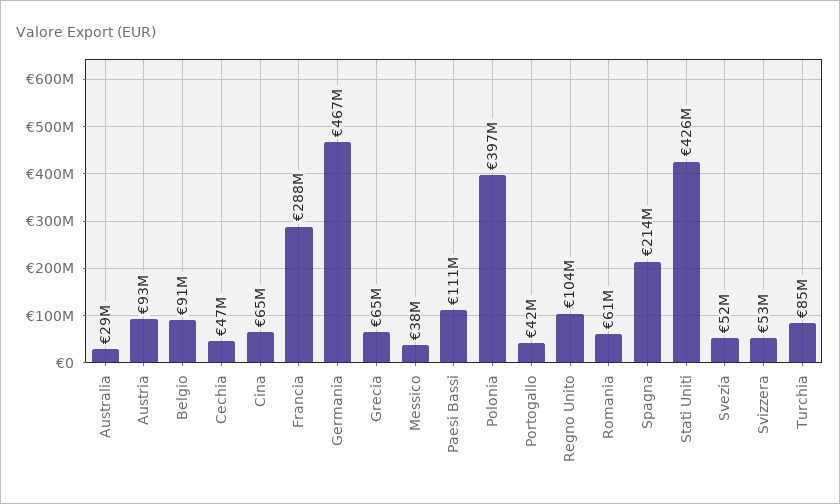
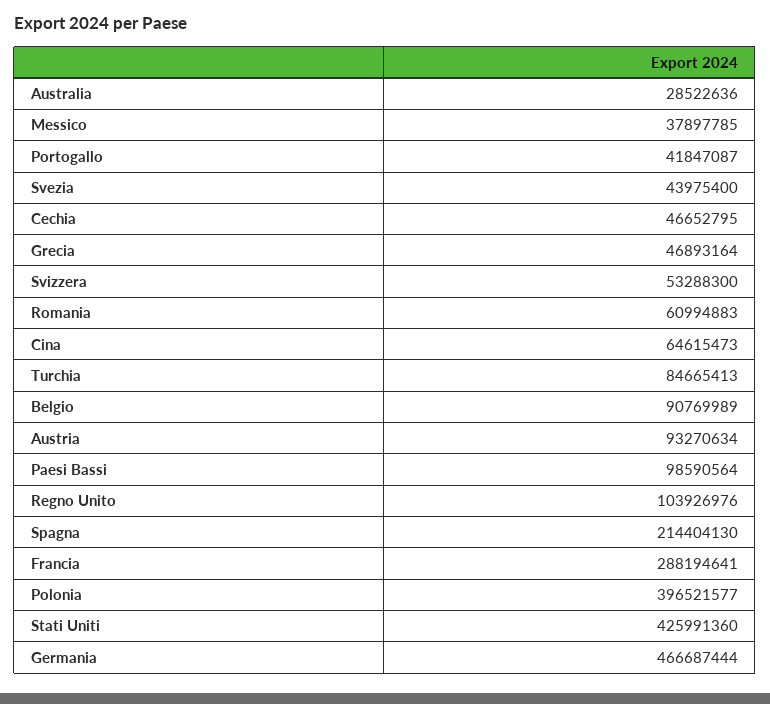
  {
    "Australia": 28522636,
    "Austria": 93270634,
    "Belgio": 90769989,
    "Cechia": 46652795,
    "Cina": 64615473,
    "Francia": 288194641,
    "Germania": 466687444,
-   "Grecia": 65000000,
+   "Grecia": 46893164,
    "Messico": 37897785,
-   "Paesi Bassi": 111000000,
+   "Paesi Bassi": 98590564,
    "Polonia": 396521577,
    "Portogallo": 41847087,
    "Regno Unito": 103926976,
    "Romania": 60994883,
    "Spagna": 214404130,
    "Stati Uniti": 425991360,
-   "Svezia": 52000000,
+   "Svezia": 43975400,
    "Svizzera": 53288300,
    "Turchia": 84665413
  }

